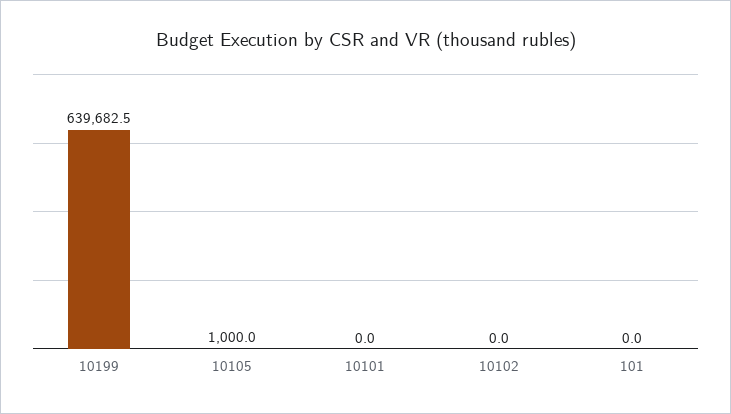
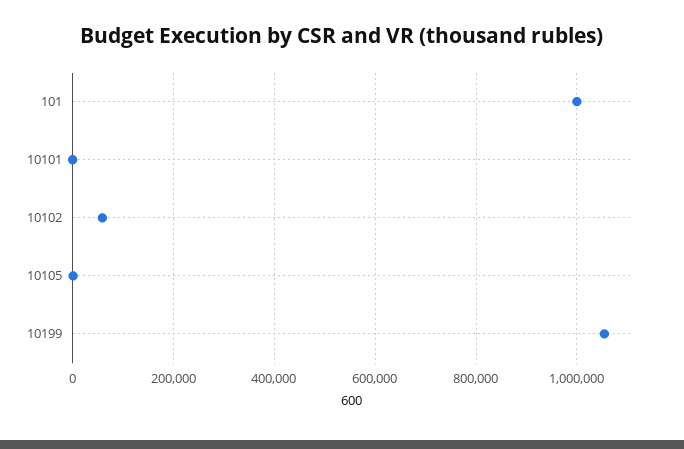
  {
-   "10199": 639682.5,
+   "10199": 1060000,
    "10105": 1000,
    "10101": 0,
-   "10102": 0,
+   "10102": 60000,
-   "101": 0
+   "101": 1000000
  }

